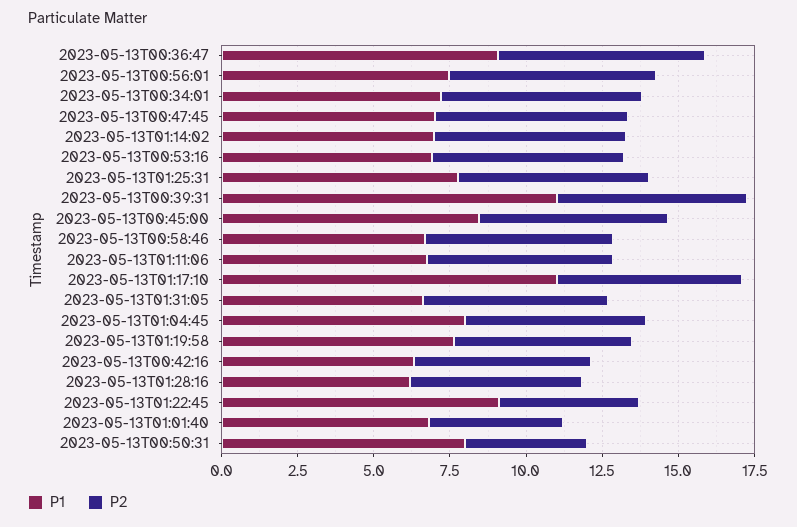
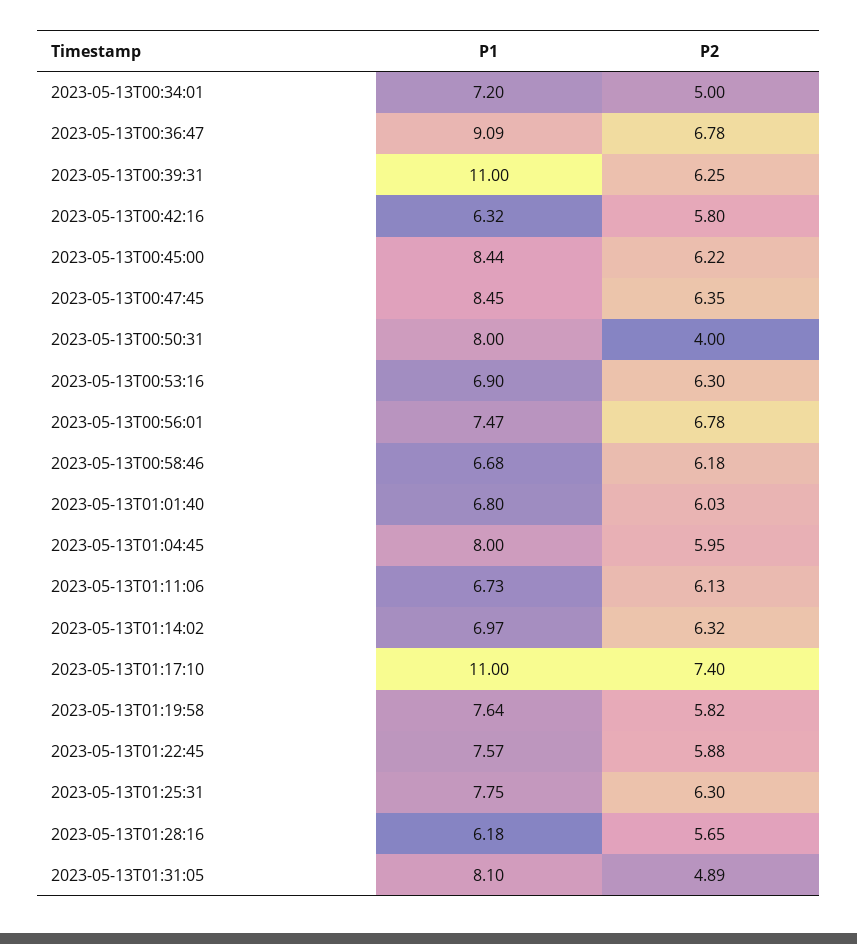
  {
    "P1": {
      "2023-05-13T00:36:47": 9.09,
      "2023-05-13T00:56:01": 7.47,
      "2023-05-13T00:34:01": 7.2,
-     "2023-05-13T00:47:45": 7,
+     "2023-05-13T00:47:45": 8.45,
      "2023-05-13T01:14:02": 6.97,
      "2023-05-13T00:53:16": 6.9,
      "2023-05-13T01:25:31": 7.75,
      "2023-05-13T00:39:31": 11,
      "2023-05-13T00:45:00": 8.44,
      "2023-05-13T00:58:46": 6.68,
      "2023-05-13T01:11:06": 6.73,
      "2023-05-13T01:17:10": 11,
-     "2023-05-13T01:31:05": 6.5,
+     "2023-05-13T01:31:05": 8.1,
      "2023-05-13T01:04:45": 8,
      "2023-05-13T01:19:58": 7.64,
      "2023-05-13T00:42:16": 6.32,
      "2023-05-13T01:28:16": 6.18,
-     "2023-05-13T01:22:45": 9,
+     "2023-05-13T01:22:45": 7.57,
      "2023-05-13T01:01:40": 6.8,
      "2023-05-13T00:50:31": 8
    },
    "P2": {
      "2023-05-13T00:36:47": 6.78,
      "2023-05-13T00:56:01": 6.78,
-     "2023-05-13T00:34:01": 6.5,
+     "2023-05-13T00:34:01": 5,
      "2023-05-13T00:47:45": 6.35,
      "2023-05-13T01:14:02": 6.32,
      "2023-05-13T00:53:16": 6.3,
      "2023-05-13T01:25:31": 6.3,
      "2023-05-13T00:39:31": 6.25,
      "2023-05-13T00:45:00": 6.22,
      "2023-05-13T00:58:46": 6.18,
      "2023-05-13T01:11:06": 6.13,
-     "2023-05-13T01:17:10": 6,
+     "2023-05-13T01:17:10": 7.4,
-     "2023-05-13T01:31:05": 6,
+     "2023-05-13T01:31:05": 4.89,
      "2023-05-13T01:04:45": 5.95,
      "2023-05-13T01:19:58": 5.82,
      "2023-05-13T00:42:16": 5.8,
      "2023-05-13T01:28:16": 5.65,
-     "2023-05-13T01:22:45": 4.5,
+     "2023-05-13T01:22:45": 5.88,
-     "2023-05-13T01:01:40": 4.5,
+     "2023-05-13T01:01:40": 6.03,
      "2023-05-13T00:50:31": 4
    }
  }

